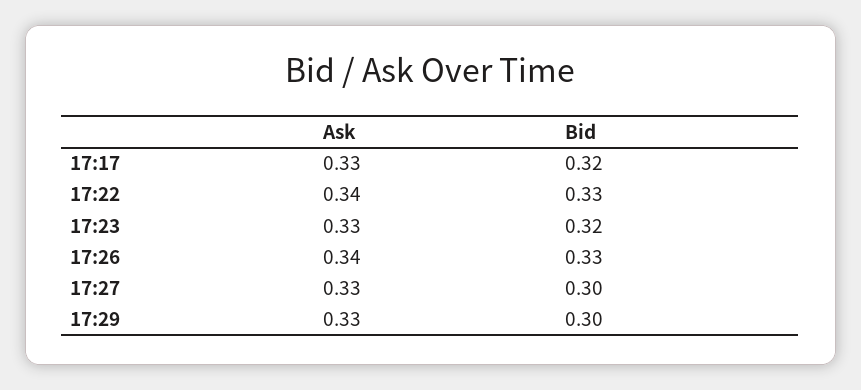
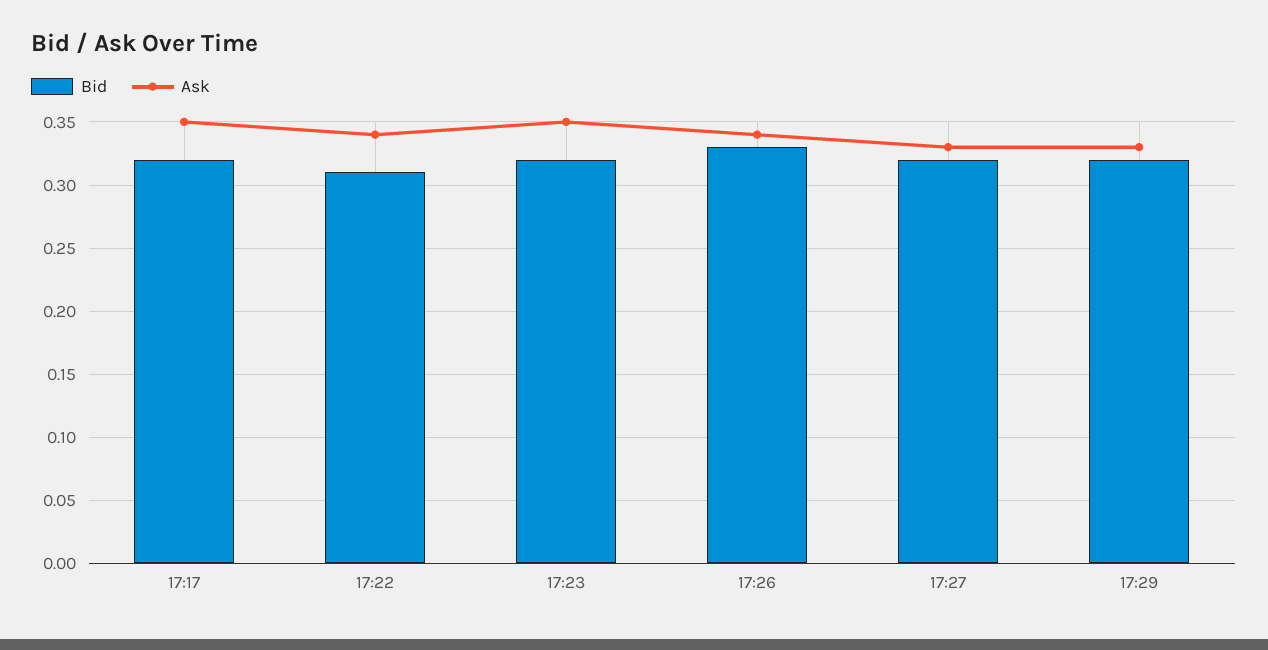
  {
    "Ask": {
-     "17:17": 0.33,
+     "17:17": 0.35,
      "17:22": 0.34,
-     "17:23": 0.33,
+     "17:23": 0.35,
      "17:26": 0.34,
      "17:27": 0.33,
      "17:29": 0.33
    },
    "Bid": {
      "17:17": 0.32,
-     "17:22": 0.33,
+     "17:22": 0.31,
      "17:23": 0.32,
      "17:26": 0.33,
-     "17:27": 0.3,
+     "17:27": 0.32,
-     "17:29": 0.3
+     "17:29": 0.32
    }
  }

